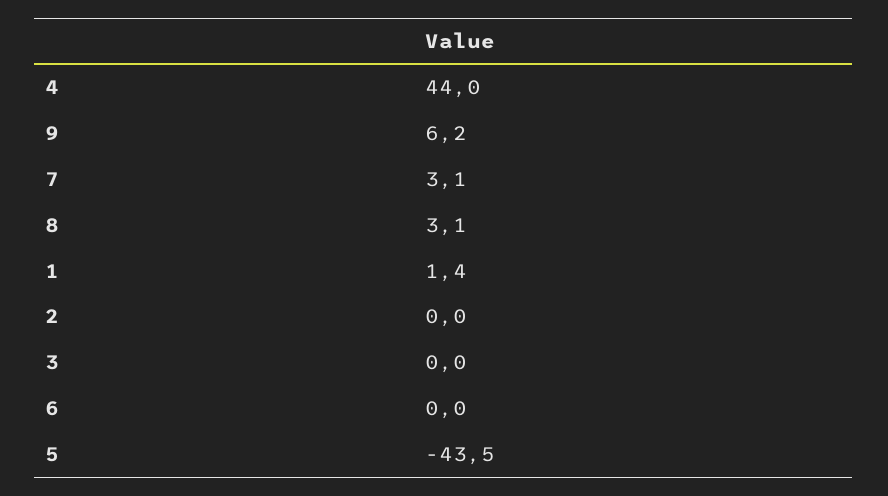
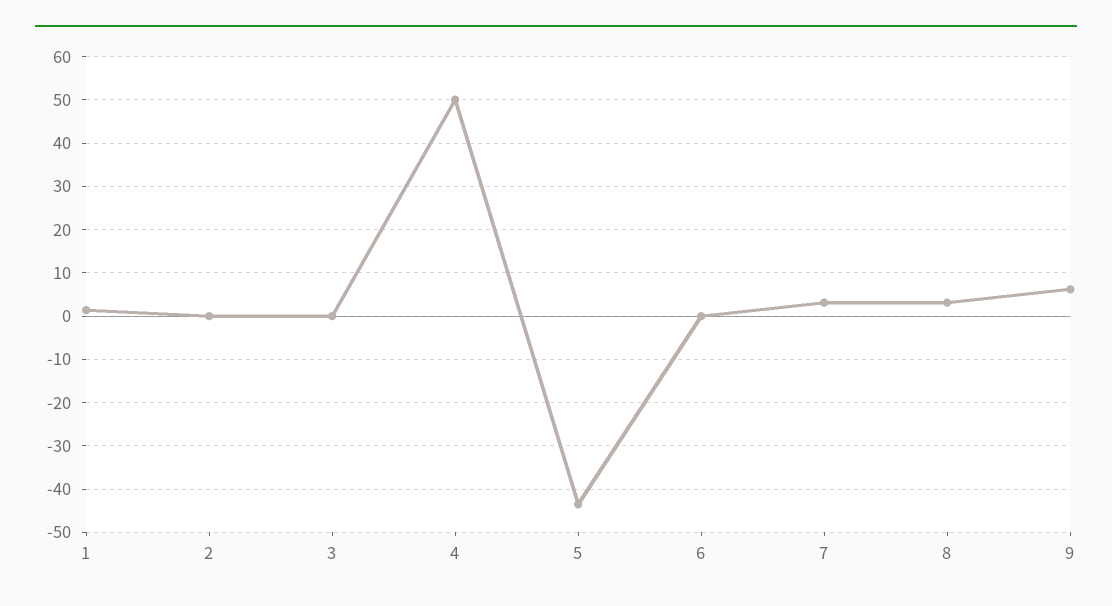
  {
-   "4": 44,
+   "4": 50,
    "9": 6.2,
    "7": 3.1,
    "8": 3.1,
    "1": 1.4,
    "2": 0,
    "3": 0,
    "6": 0,
    "5": -43.5
  }

